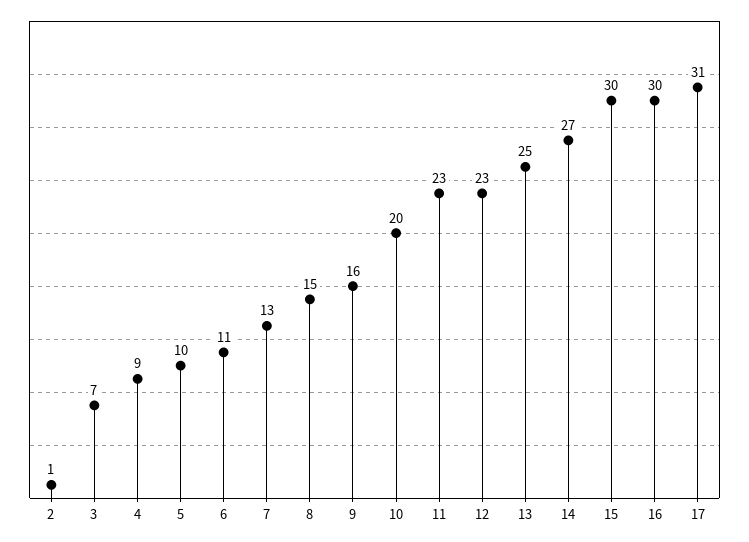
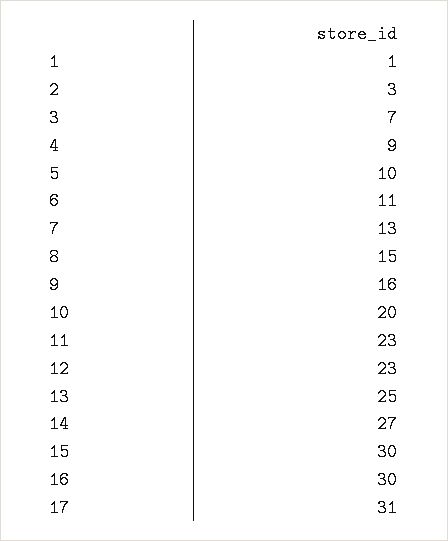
  {
-   "2": 1,
+   "2": 3,
    "3": 7,
    "4": 9,
    "5": 10,
    "6": 11,
    "7": 13,
    "8": 15,
    "9": 16,
    "10": 20,
    "11": 23,
    "12": 23,
    "13": 25,
    "14": 27,
    "15": 30,
    "16": 30,
-   "17": 31
+   "17": 31,
+   "1": 1
  }

